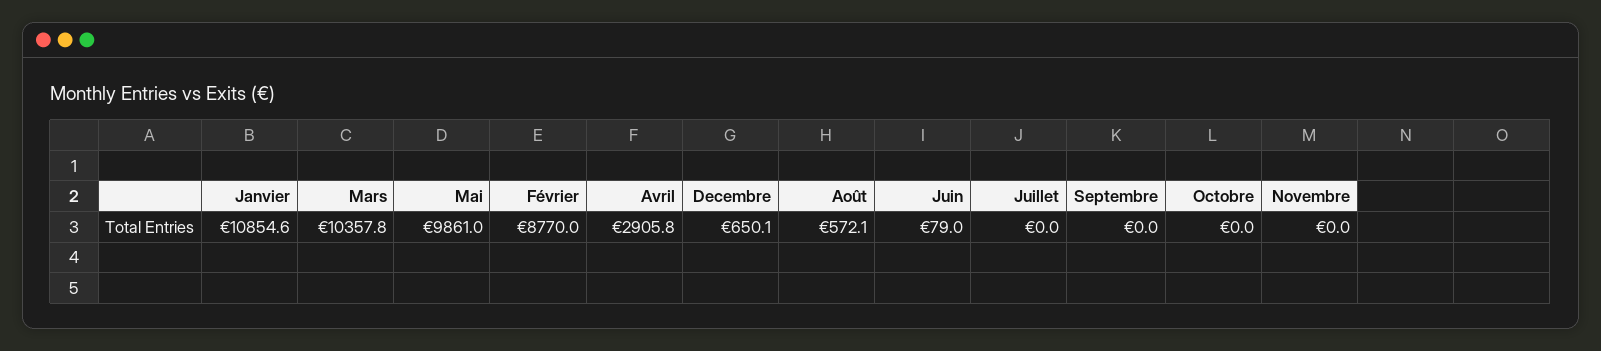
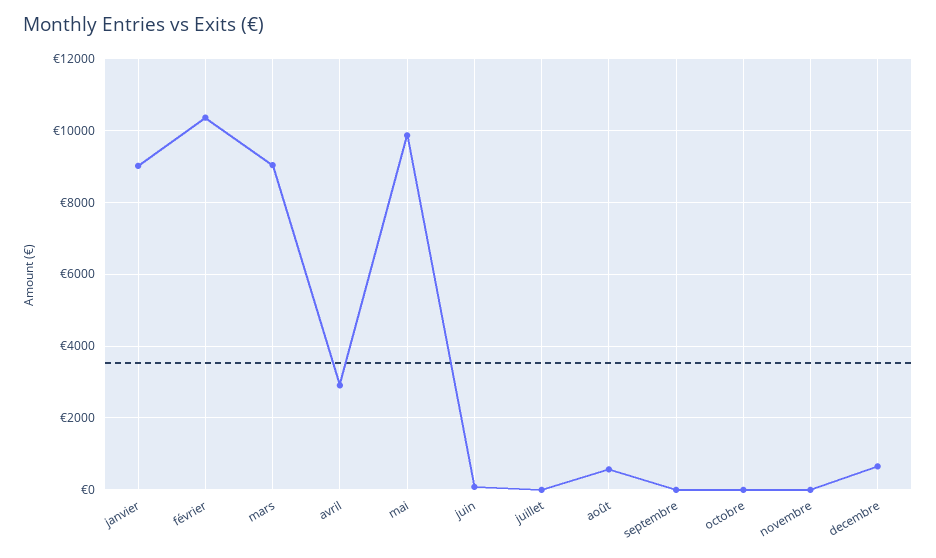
  {
-   "Janvier": 10854.6,
+   "Janvier": 9000,
-   "Mars": 10357.8,
+   "Mars": 9000,
    "Mai": 9861,
-   "Février": 8770,
+   "Février": 10400,
    "Avril": 2905.8,
    "Decembre": 650.1,
    "Août": 572.1,
    "Juin": 79,
    "Juillet": 0,
    "Septembre": 0,
    "Octobre": 0,
    "Novembre": 0
  }

